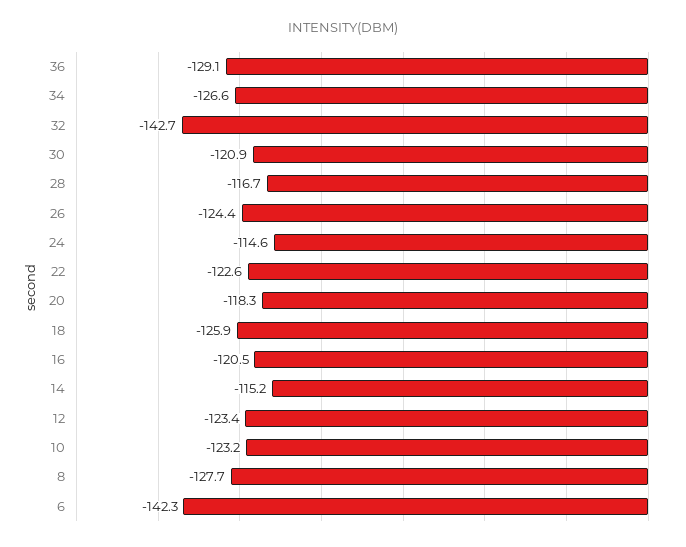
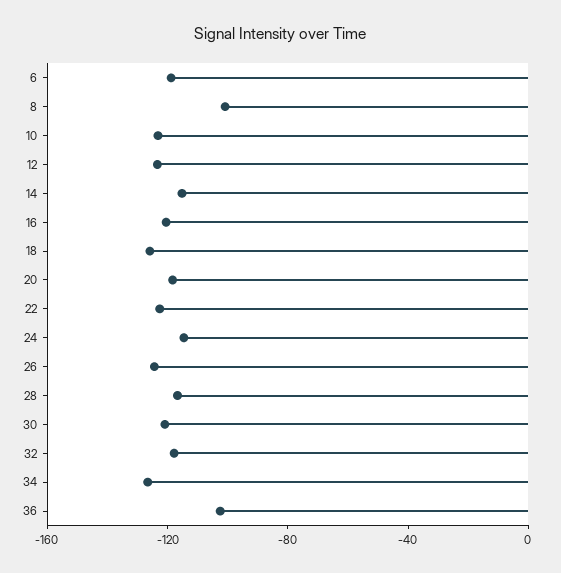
  {
-   "36": -129.1,
+   "36": -100,
    "34": -126.6,
-   "32": -142.7,
+   "32": -120,
    "30": -120.9,
    "28": -116.7,
    "26": -124.4,
    "24": -114.6,
    "22": -122.6,
    "20": -118.3,
    "18": -125.9,
    "16": -120.5,
    "14": -115.2,
    "12": -123.4,
    "10": -123.2,
-   "8": -127.7,
+   "8": -100,
-   "6": -142.3
+   "6": -120
  }

